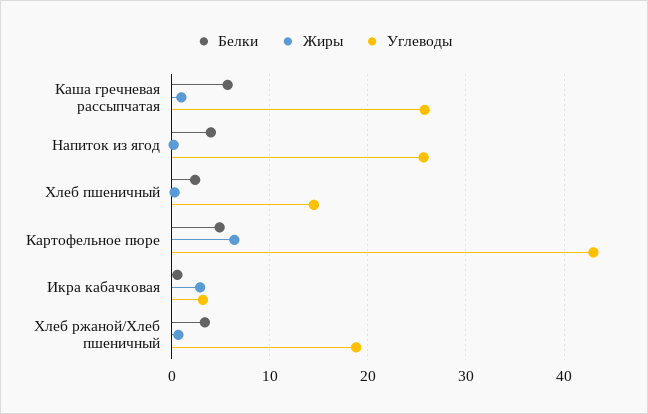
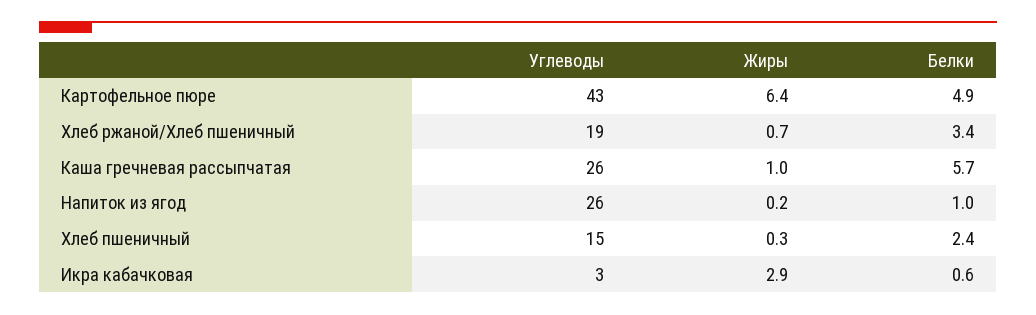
  {
    "Белки": {
      "Каша гречневая рассыпчатая": 5.7,
-     "Напиток из ягод": 4,
+     "Напиток из ягод": 1,
      "Хлеб пшеничный": 2.4,
      "Картофельное пюре": 4.9,
      "Икра кабачковая": 0.6,
      "Хлеб ржаной/Хлеб пшеничный": 3.4
    },
    "Жиры": {
      "Каша гречневая рассыпчатая": 1,
      "Напиток из ягод": 0.2,
      "Хлеб пшеничный": 0.3,
      "Картофельное пюре": 6.4,
      "Икра кабачковая": 2.9,
      "Хлеб ржаной/Хлеб пшеничный": 0.7
    },
    "Углеводы": {
      "Каша гречневая рассыпчатая": 26,
      "Напиток из ягод": 26,
      "Хлеб пшеничный": 15,
      "Картофельное пюре": 43,
      "Икра кабачковая": 3,
      "Хлеб ржаной/Хлеб пшеничный": 19
    }
  }

